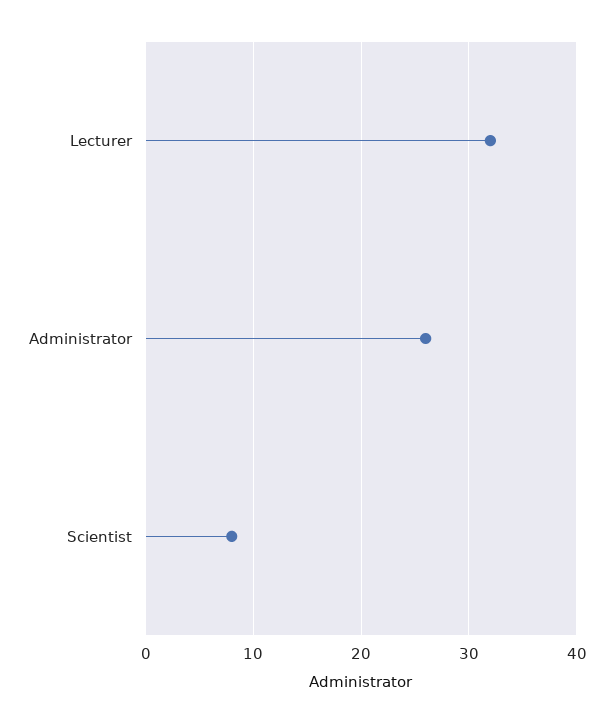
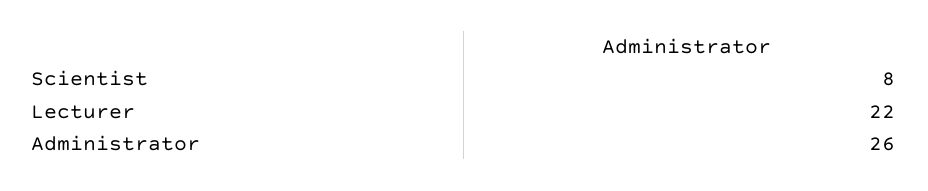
  {
-   "Lecturer": 32,
+   "Lecturer": 22,
    "Administrator": 26,
    "Scientist": 8
  }

